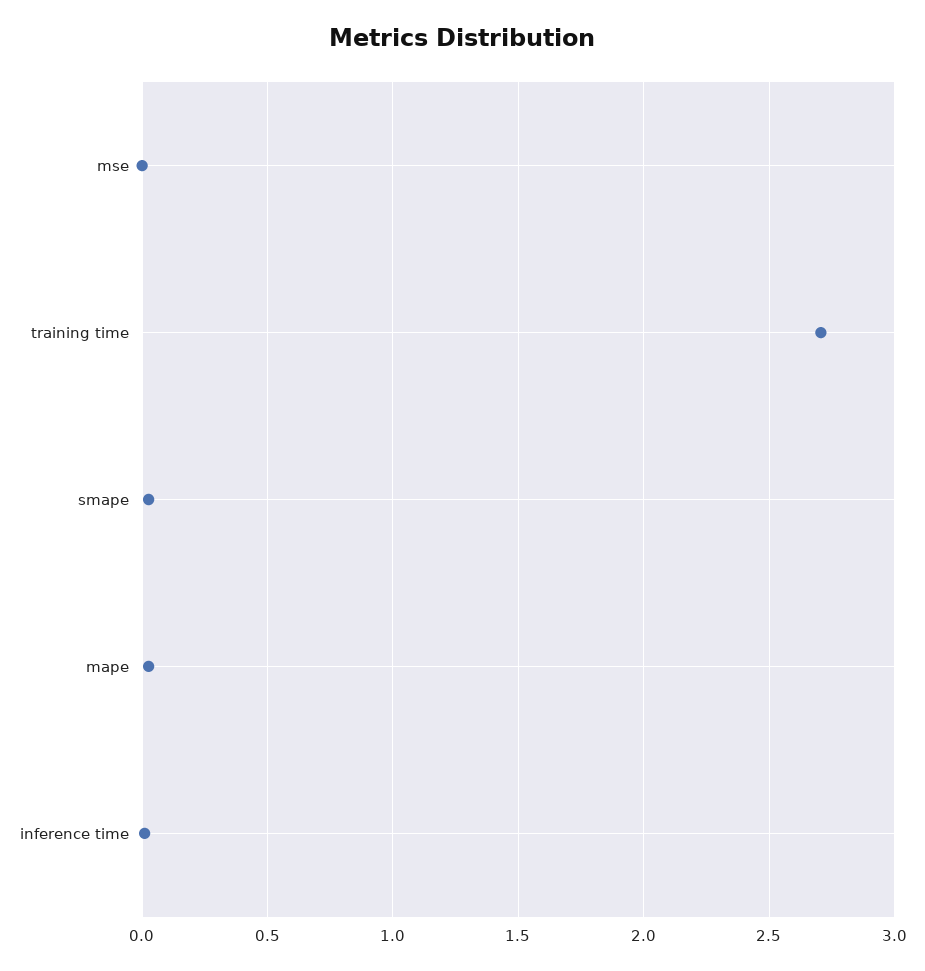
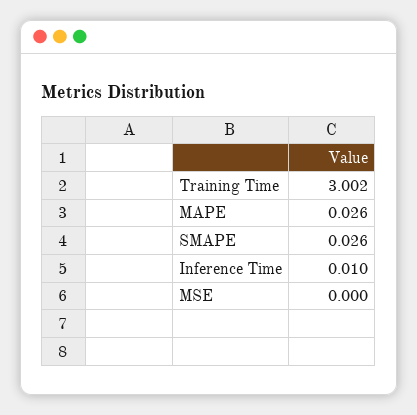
  {
    "mse": 0,
-   "training time": 2.7,
+   "training time": 3.002,
    "smape": 0.026,
    "mape": 0.026,
    "inference time": 0.01
  }

